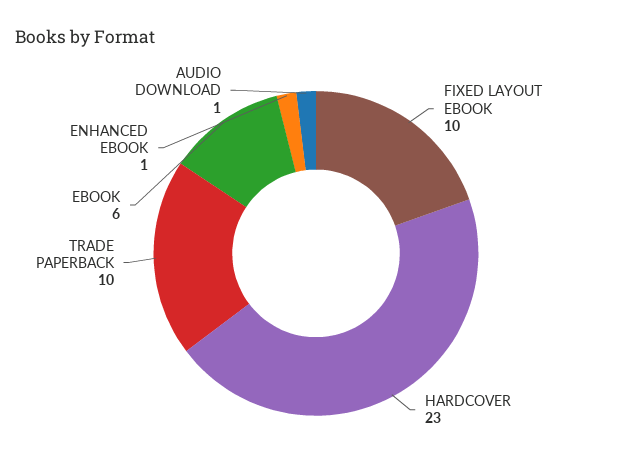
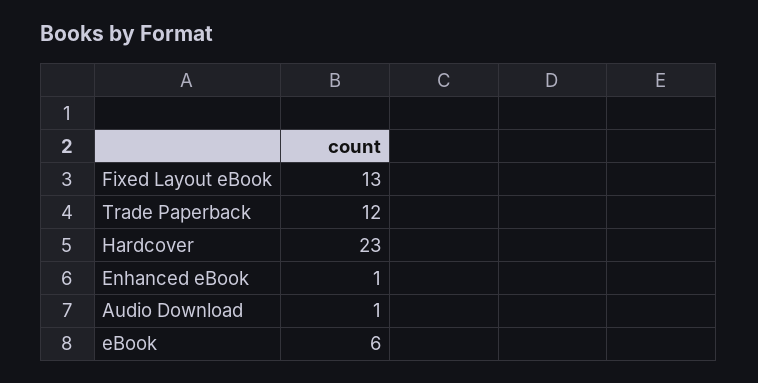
  {
-   "FIXED LAYOUT EBOOK": 10,
+   "FIXED LAYOUT EBOOK": 13,
    "HARDCOVER": 23,
-   "TRADE PAPERBACK": 10,
+   "TRADE PAPERBACK": 12,
    "EBOOK": 6,
    "ENHANCED EBOOK": 1,
    "AUDIO DOWNLOAD": 1
  }

